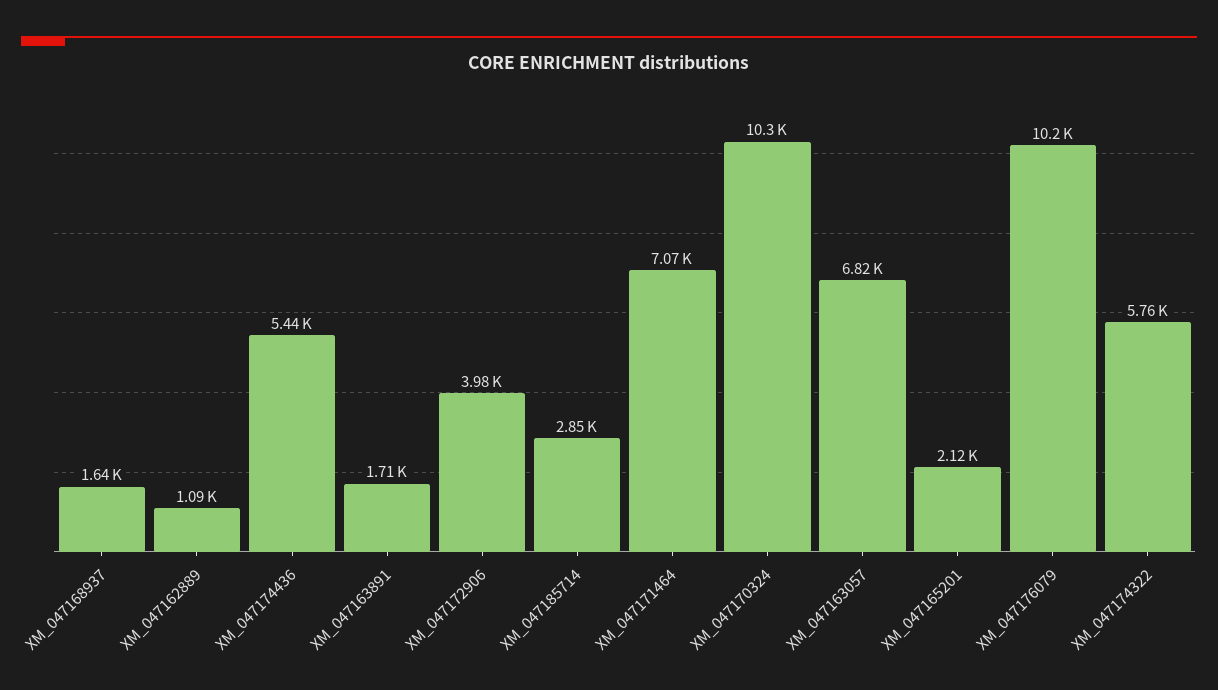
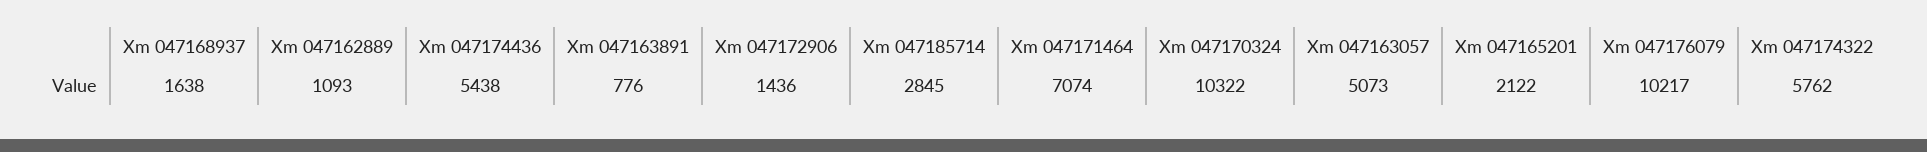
  {
    "XM_047168937": 1638,
    "XM_047162889": 1093,
    "XM_047174436": 5438,
-   "XM_047163891": 1710,
+   "XM_047163891": 776,
-   "XM_047172906": 3980,
+   "XM_047172906": 1436,
    "XM_047185714": 2845,
    "XM_047171464": 7074,
    "XM_047170324": 10322,
-   "XM_047163057": 6820,
+   "XM_047163057": 5073,
    "XM_047165201": 2122,
    "XM_047176079": 10217,
    "XM_047174322": 5762
  }

